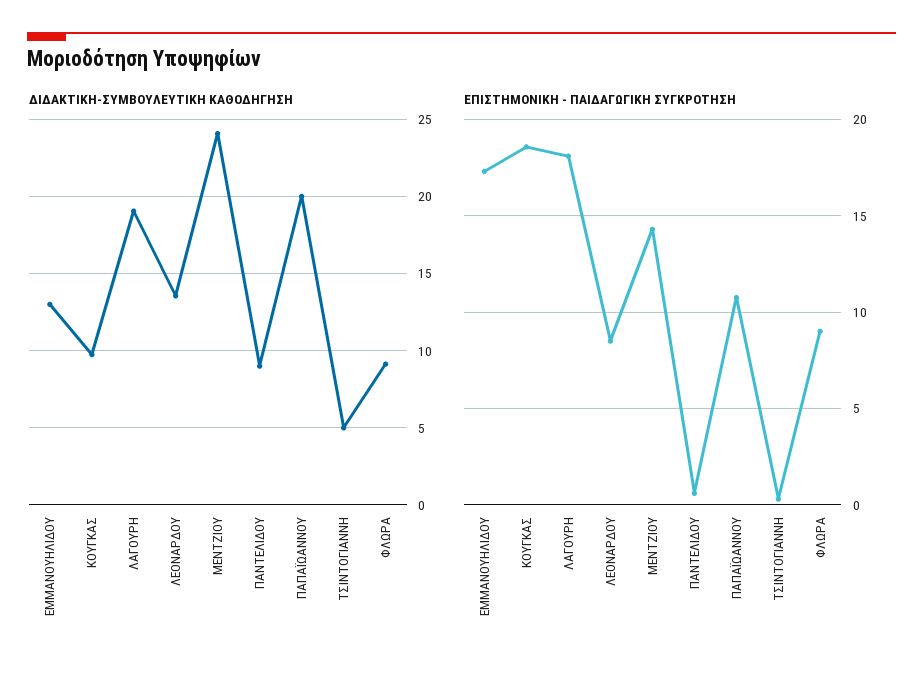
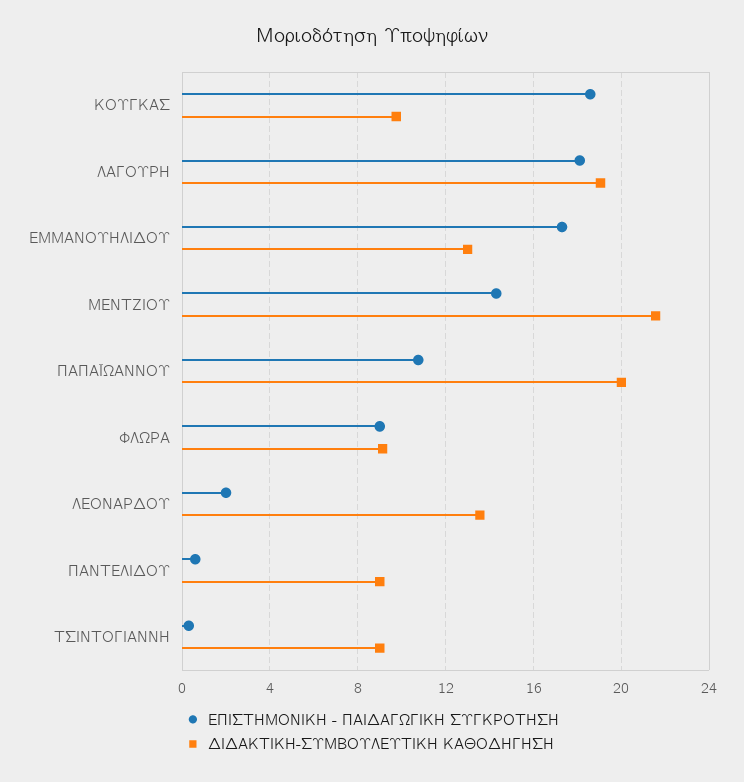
  {
    "ΔΙΔΑΚΤΙΚΗ-ΣΥΜΒΟΥΛΕΥΤΙΚΗ ΚΑΘΟΔΗΓΗΣΗ": {
      "ΕΜΜΑΝΟΥΗΛΙΔΟΥ": 13,
      "ΚΟΥΓΚΑΣ": 10,
      "ΛΑΓΟΥΡΗ": 19,
      "ΛΕΟΝΑΡΔΟΥ": 13.5,
-     "ΜΕΝΤΖΙΟΥ": 24,
+     "ΜΕΝΤΖΙΟΥ": 21.5,
      "ΠΑΝΤΕΛΙΔΟΥ": 9,
      "ΠΑΠΑΪΩΑΝΝΟΥ": 20,
-     "ΤΣΙΝΤΟΓΙΑΝΝΗ": 5,
+     "ΤΣΙΝΤΟΓΙΑΝΝΗ": 9,
      "ΦΛΩΡΑ": 9
    },
    "ΕΠΙΣΤΗΜΟΝΙΚΗ - ΠΑΙΔΑΓΩΓΙΚΗ ΣΥΓΚΡΟΤΗΣΗ": {
      "ΕΜΜΑΝΟΥΗΛΙΔΟΥ": 17.5,
      "ΚΟΥΓΚΑΣ": 18.5,
      "ΛΑΓΟΥΡΗ": 18,
-     "ΛΕΟΝΑΡΔΟΥ": 8.5,
+     "ΛΕΟΝΑΡΔΟΥ": 2,
      "ΜΕΝΤΖΙΟΥ": 14.5,
      "ΠΑΝΤΕΛΙΔΟΥ": 0.5,
      "ΠΑΠΑΪΩΑΝΝΟΥ": 11,
      "ΤΣΙΝΤΟΓΙΑΝΝΗ": 0.5,
      "ΦΛΩΡΑ": 9
    }
  }

